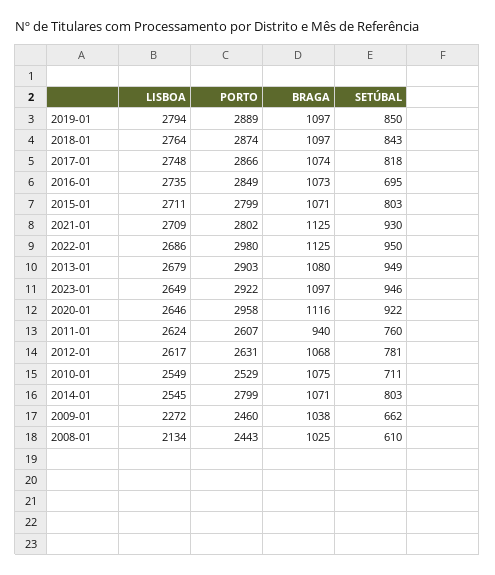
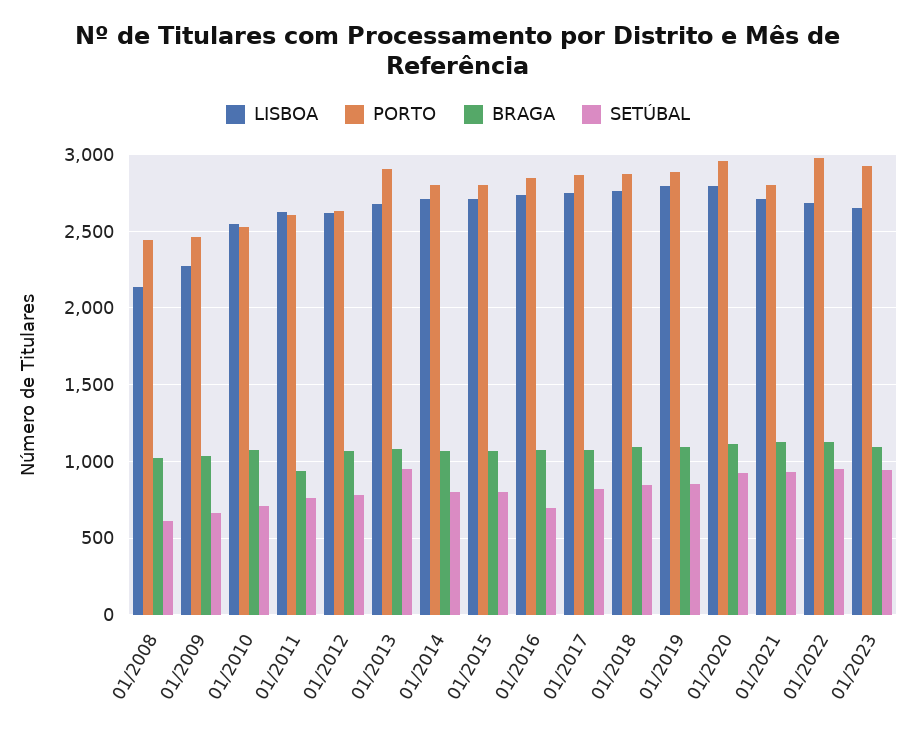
  {
    "LISBOA": {
      "2019-01": 2794,
      "2018-01": 2764,
      "2017-01": 2748,
      "2016-01": 2735,
      "2015-01": 2711,
      "2021-01": 2709,
      "2022-01": 2686,
      "2013-01": 2679,
      "2023-01": 2649,
-     "2020-01": 2646,
+     "2020-01": 2800,
      "2011-01": 2624,
      "2012-01": 2617,
      "2010-01": 2549,
-     "2014-01": 2545,
+     "2014-01": 2700,
      "2009-01": 2272,
      "2008-01": 2134
    },
    "PORTO": {
      "2019-01": 2889,
      "2018-01": 2874,
      "2017-01": 2866,
      "2016-01": 2849,
      "2015-01": 2799,
      "2021-01": 2802,
      "2022-01": 2980,
      "2013-01": 2903,
      "2023-01": 2922,
      "2020-01": 2958,
      "2011-01": 2607,
      "2012-01": 2631,
      "2010-01": 2529,
      "2014-01": 2799,
      "2009-01": 2460,
      "2008-01": 2443
    },
    "BRAGA": {
      "2019-01": 1097,
      "2018-01": 1097,
      "2017-01": 1074,
      "2016-01": 1073,
      "2015-01": 1071,
      "2021-01": 1125,
      "2022-01": 1125,
      "2013-01": 1080,
      "2023-01": 1097,
      "2020-01": 1116,
      "2011-01": 940,
      "2012-01": 1068,
      "2010-01": 1075,
      "2014-01": 1071,
      "2009-01": 1038,
      "2008-01": 1025
    },
    "SETÚBAL": {
      "2019-01": 850,
      "2018-01": 843,
      "2017-01": 818,
      "2016-01": 695,
      "2015-01": 803,
      "2021-01": 930,
      "2022-01": 950,
      "2013-01": 949,
      "2023-01": 946,
      "2020-01": 922,
      "2011-01": 760,
      "2012-01": 781,
      "2010-01": 711,
      "2014-01": 803,
      "2009-01": 662,
      "2008-01": 610
    }
  }

